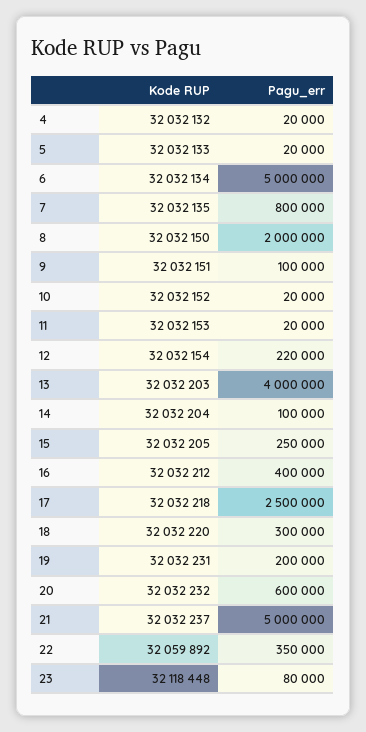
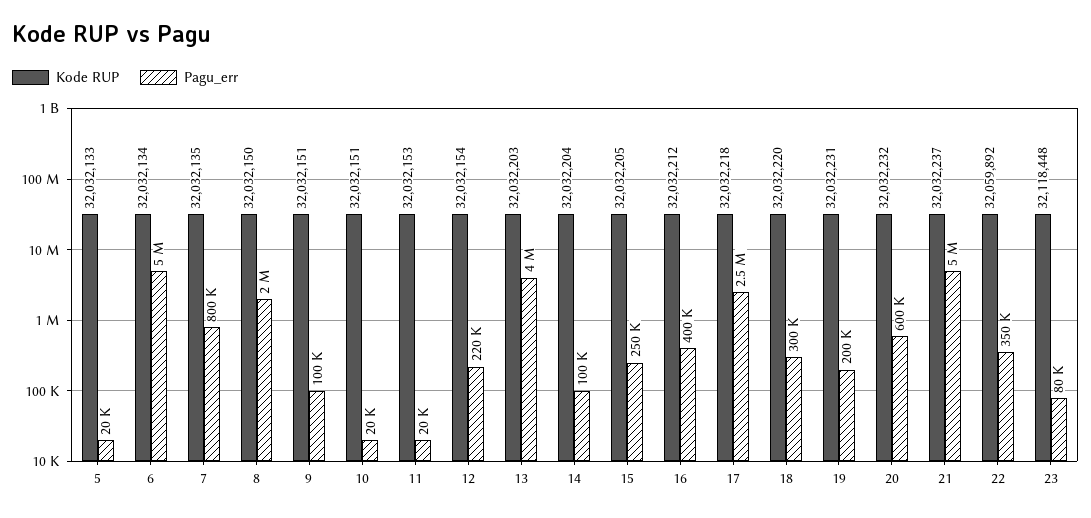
  {
    "Kode RUP": {
-     "4": 32032132,
      "5": 32032133,
      "6": 32032134,
      "7": 32032135,
      "8": 32032150,
      "9": 32032151,
-     "10": 32032152,
+     "10": 32032151,
      "11": 32032153,
      "12": 32032154,
      "13": 32032203,
      "14": 32032204,
      "15": 32032205,
      "16": 32032212,
      "17": 32032218,
      "18": 32032220,
      "19": 32032231,
      "20": 32032232,
      "21": 32032237,
      "22": 32059892,
      "23": 32118448
    },
    "Pagu_err": {
-     "4": 20000,
      "5": 20000,
      "6": 5000000,
      "7": 800000,
      "8": 2000000,
      "9": 100000,
      "10": 20000,
      "11": 20000,
      "12": 220000,
      "13": 4000000,
      "14": 100000,
      "15": 250000,
      "16": 400000,
      "17": 2500000,
      "18": 300000,
      "19": 200000,
      "20": 600000,
      "21": 5000000,
      "22": 350000,
      "23": 80000
    }
  }

